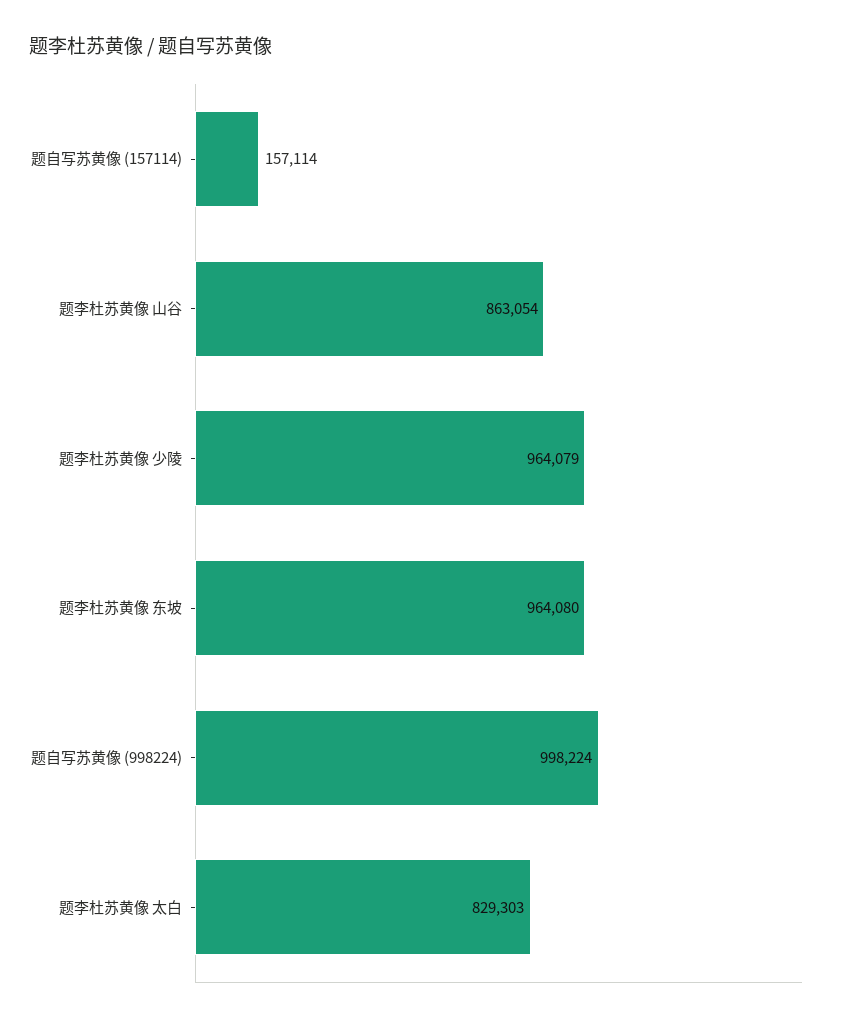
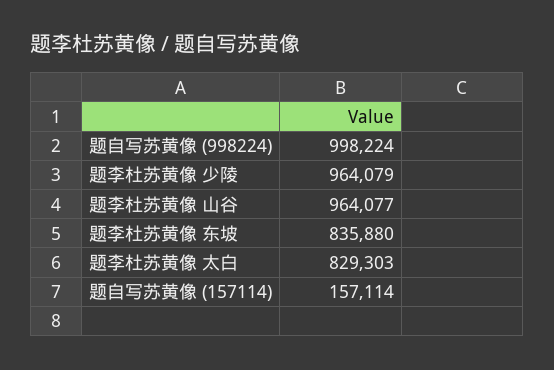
  {
    "题自写苏黄像 (157114)": 157114,
-   "题李杜苏黄像 山谷": 863054,
+   "题李杜苏黄像 山谷": 964077,
    "题李杜苏黄像 少陵": 964079,
-   "题李杜苏黄像 东坡": 964080,
+   "题李杜苏黄像 东坡": 835880,
    "题自写苏黄像 (998224)": 998224,
    "题李杜苏黄像 太白": 829303
  }

